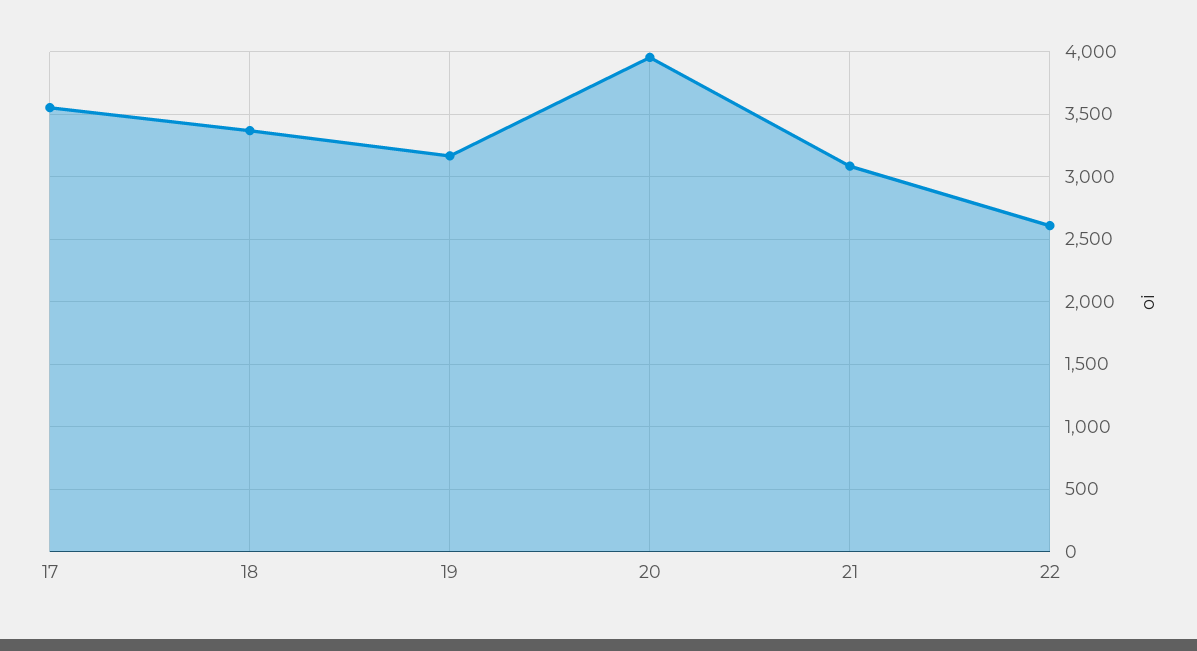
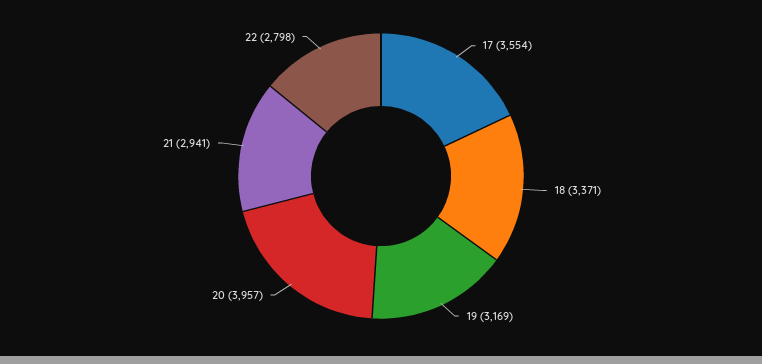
  {
    "17": 3554,
    "18": 3371,
    "19": 3169,
    "20": 3957,
-   "21": 3100,
+   "21": 2941,
-   "22": 2600
+   "22": 2798
  }

